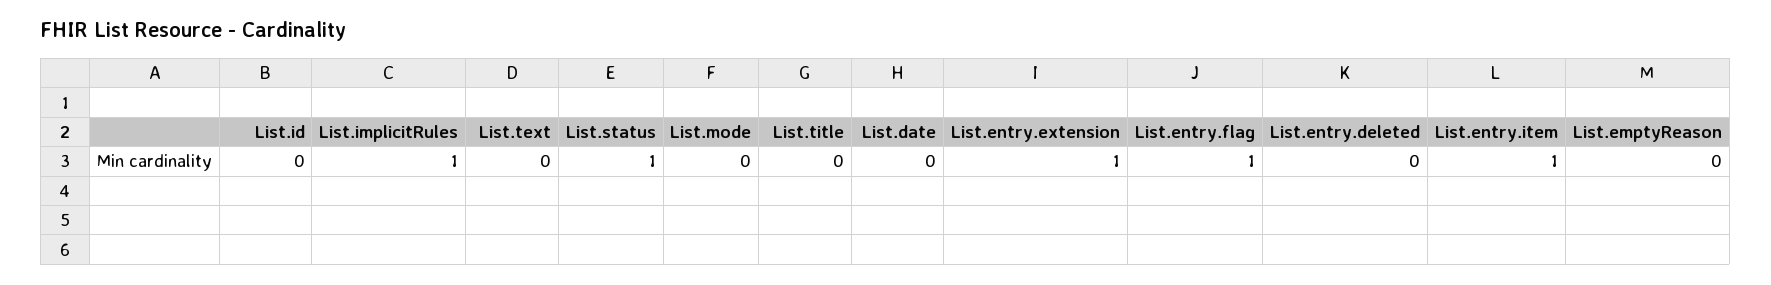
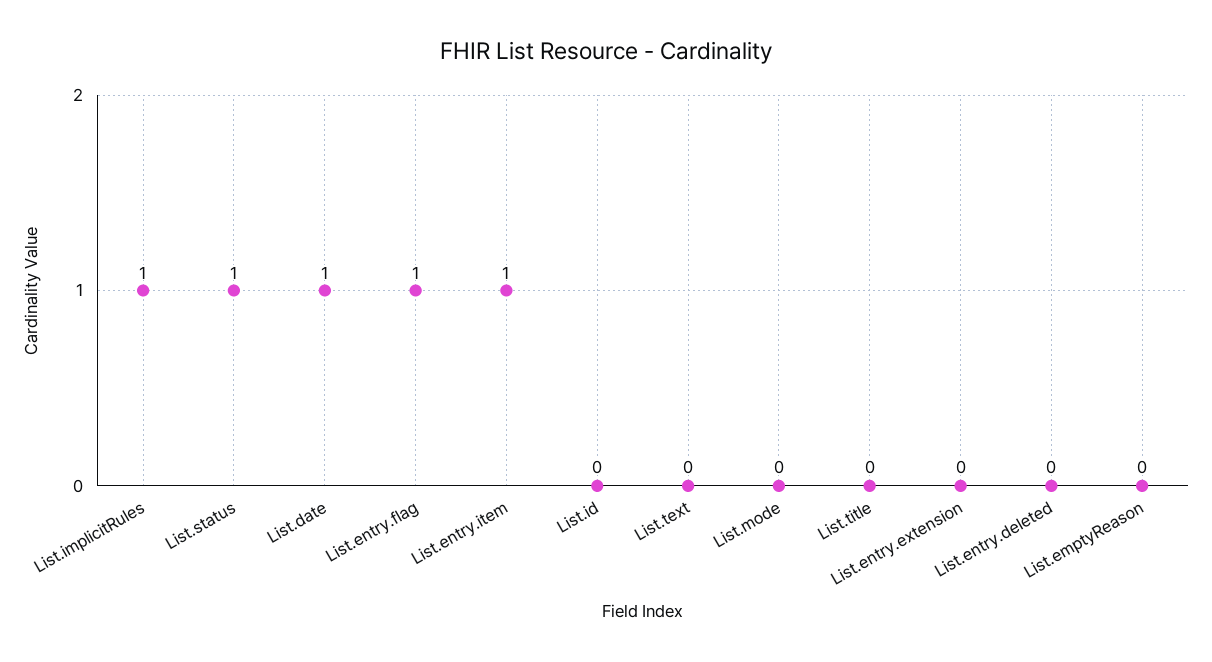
  {
    "List.id": 0,
    "List.implicitRules": 1,
    "List.text": 0,
    "List.status": 1,
    "List.mode": 0,
    "List.title": 0,
-   "List.date": 0,
+   "List.date": 1,
-   "List.entry.extension": 1,
+   "List.entry.extension": 0,
    "List.entry.flag": 1,
    "List.entry.deleted": 0,
    "List.entry.item": 1,
    "List.emptyReason": 0
  }

